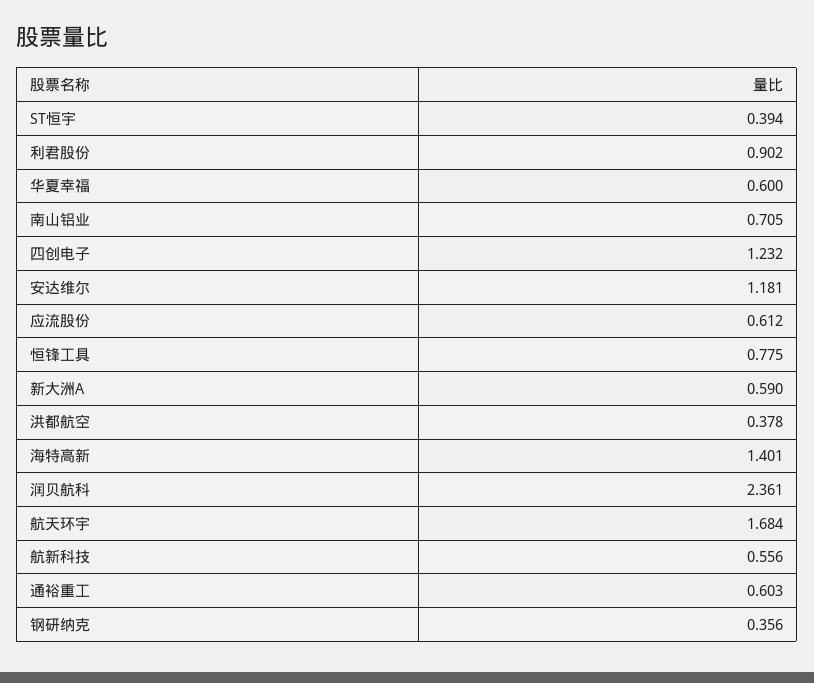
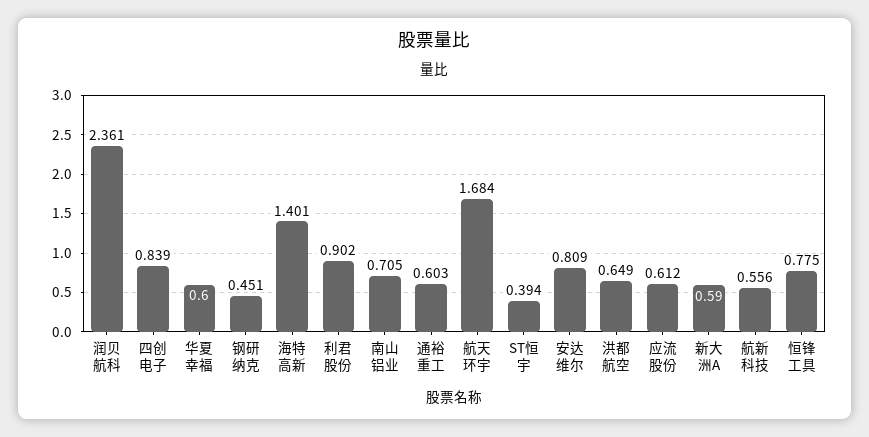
  {
    "ST恒宇": 0.394,
    "利君股份": 0.902,
    "华夏幸福": 0.6,
    "南山铝业": 0.705,
-   "四创电子": 1.232,
+   "四创电子": 0.839,
-   "安达维尔": 1.181,
+   "安达维尔": 0.809,
    "应流股份": 0.612,
    "恒锋工具": 0.775,
    "新大洲A": 0.59,
-   "洪都航空": 0.378,
+   "洪都航空": 0.649,
    "海特高新": 1.401,
    "润贝航科": 2.361,
    "航天环宇": 1.684,
    "航新科技": 0.556,
    "通裕重工": 0.603,
-   "钢研纳克": 0.356
+   "钢研纳克": 0.451
  }

